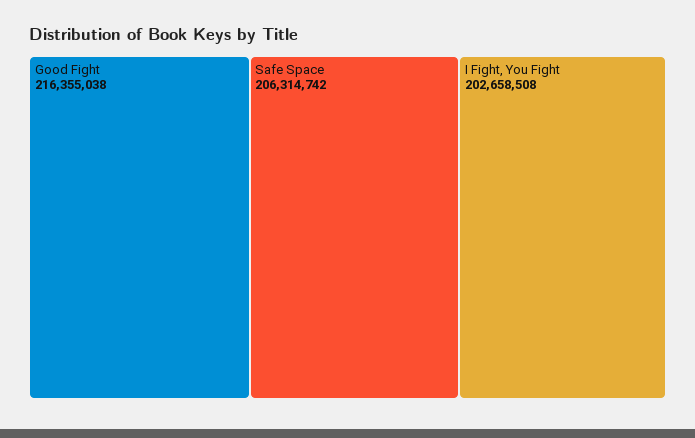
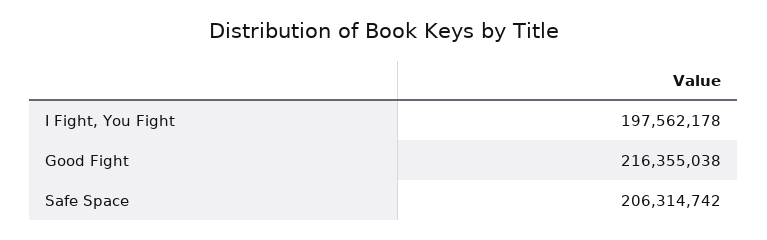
  {
    "Good Fight": 216355038,
    "Safe Space": 206314742,
-   "I Fight, You Fight": 202658508
+   "I Fight, You Fight": 197562178
  }

